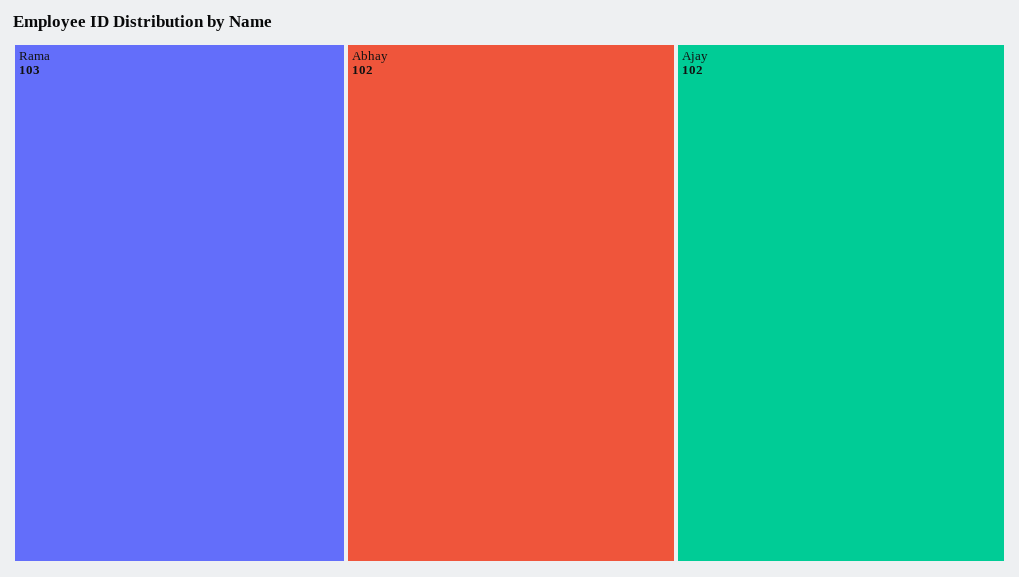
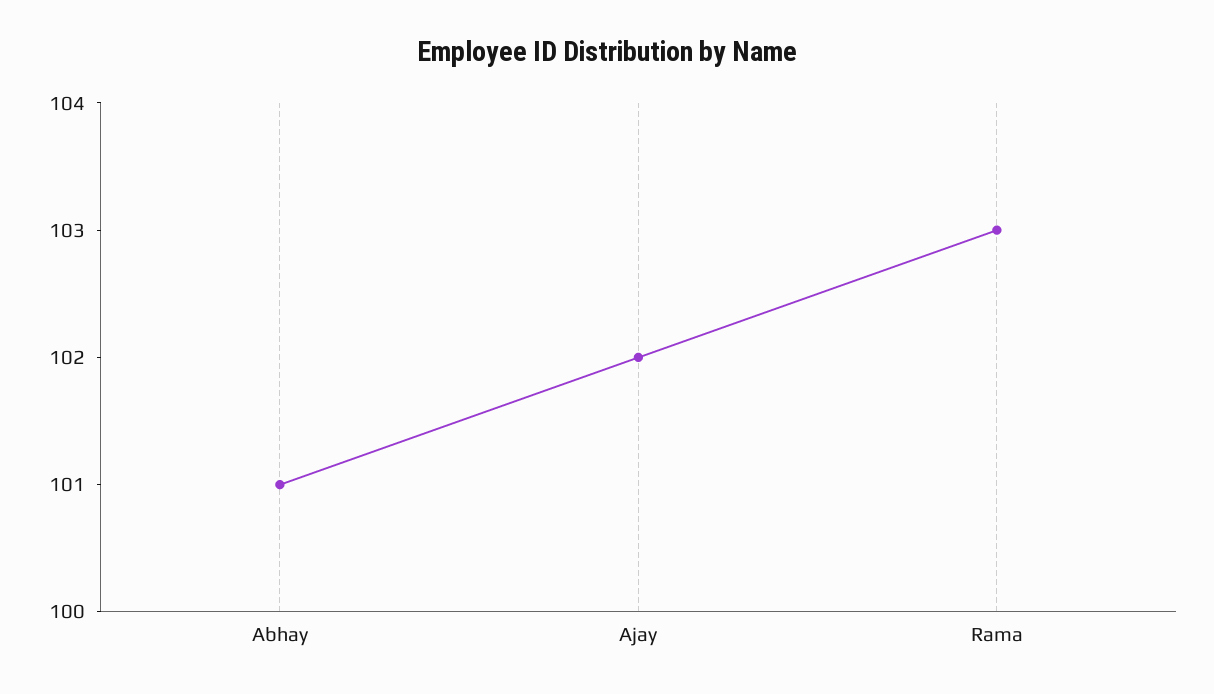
  {
    "Rama": 103,
-   "Abhay": 102,
+   "Abhay": 101,
    "Ajay": 102
  }

